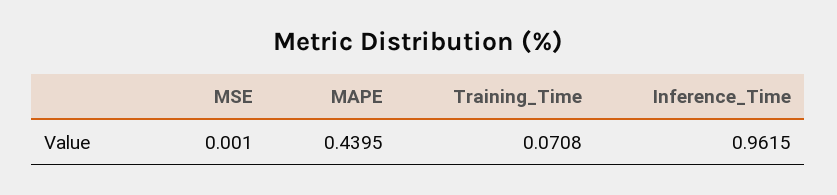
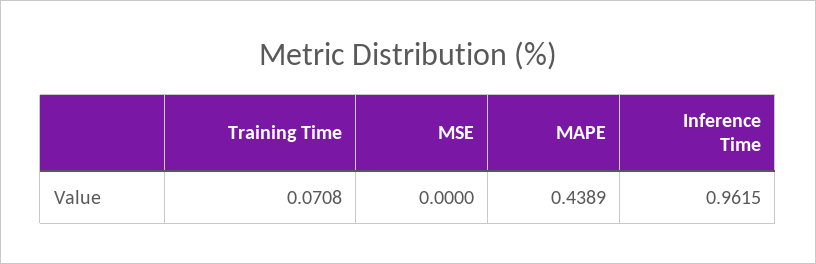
  {
-   "MSE": 0.001,
+   "MSE": 0,
-   "MAPE": 0.4395,
+   "MAPE": 0.4389,
    "Training_Time": 0.0708,
    "Inference_Time": 0.9615
  }

